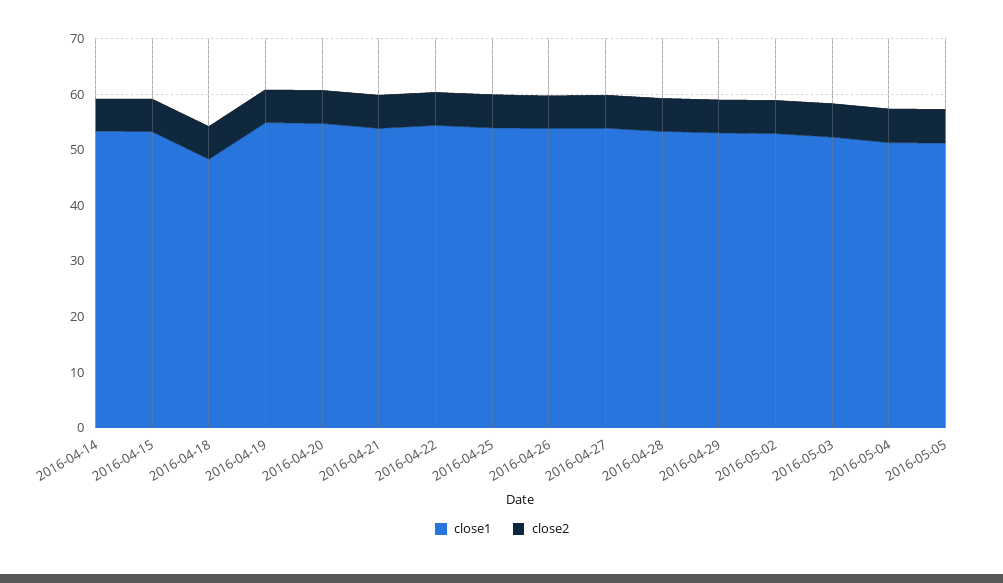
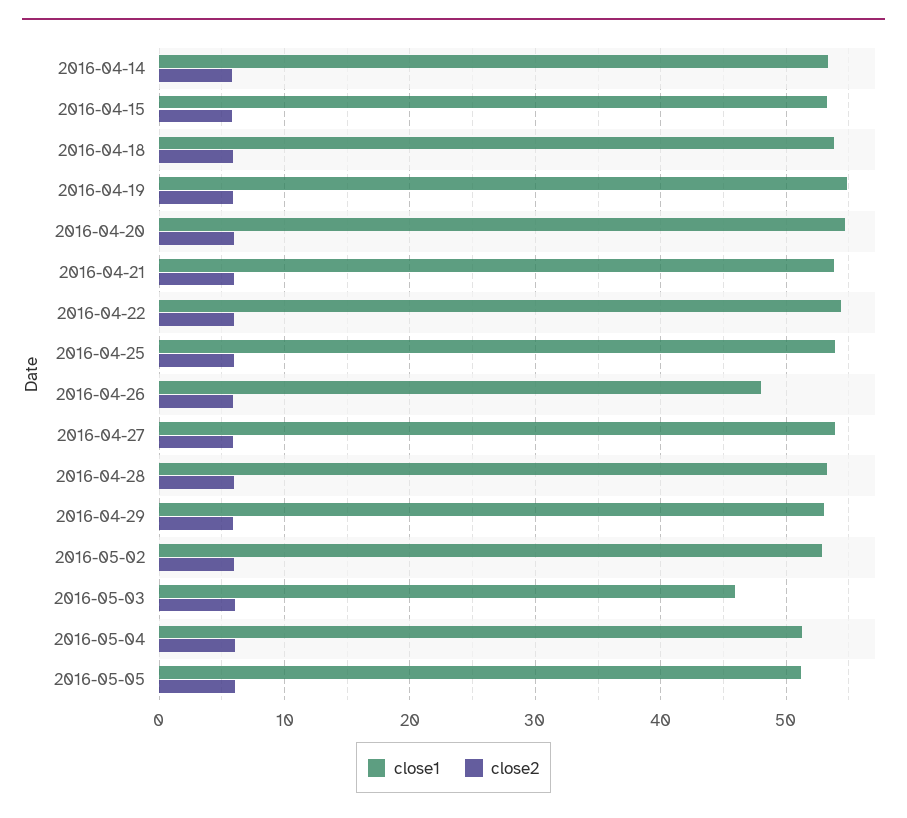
  {
    "close1": {
      "2016-04-14": 53,
      "2016-04-15": 53,
-     "2016-04-18": 48,
+     "2016-04-18": 54,
      "2016-04-19": 55,
      "2016-04-20": 55,
      "2016-04-21": 54,
      "2016-04-22": 54,
      "2016-04-25": 54,
-     "2016-04-26": 54,
+     "2016-04-26": 48,
      "2016-04-27": 54,
      "2016-04-28": 53,
      "2016-04-29": 53,
      "2016-05-02": 53,
-     "2016-05-03": 52,
+     "2016-05-03": 46,
      "2016-05-04": 51,
      "2016-05-05": 51
    },
    "close2": {
      "2016-04-14": 6,
      "2016-04-15": 6,
      "2016-04-18": 6,
      "2016-04-19": 6,
      "2016-04-20": 6,
      "2016-04-21": 6,
      "2016-04-22": 6,
      "2016-04-25": 6,
      "2016-04-26": 6,
      "2016-04-27": 6,
      "2016-04-28": 6,
      "2016-04-29": 6,
      "2016-05-02": 6,
      "2016-05-03": 6,
      "2016-05-04": 6,
      "2016-05-05": 6
    }
  }

